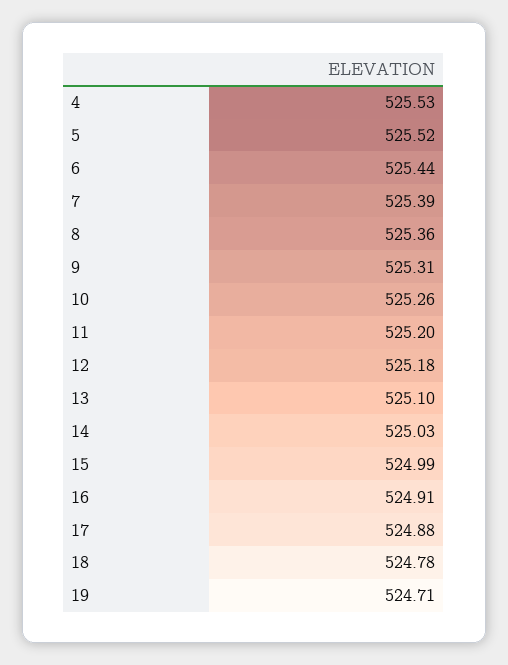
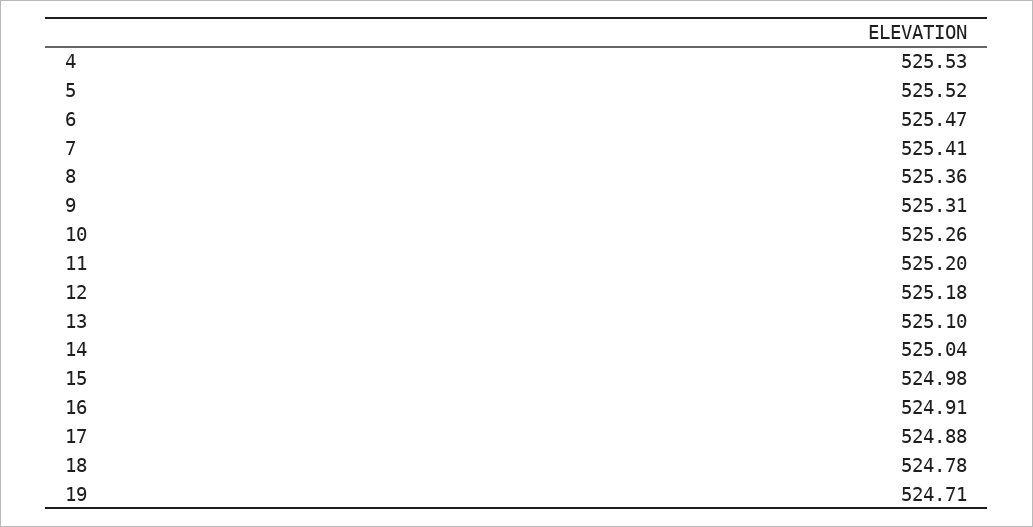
  {
    "4": 525.53,
    "5": 525.52,
-   "6": 525.44,
+   "6": 525.47,
-   "7": 525.39,
+   "7": 525.41,
    "8": 525.36,
    "9": 525.31,
    "10": 525.26,
    "11": 525.2,
    "12": 525.18,
    "13": 525.1,
-   "14": 525.03,
+   "14": 525.04,
-   "15": 524.99,
+   "15": 524.98,
    "16": 524.91,
    "17": 524.88,
    "18": 524.78,
    "19": 524.71
  }

